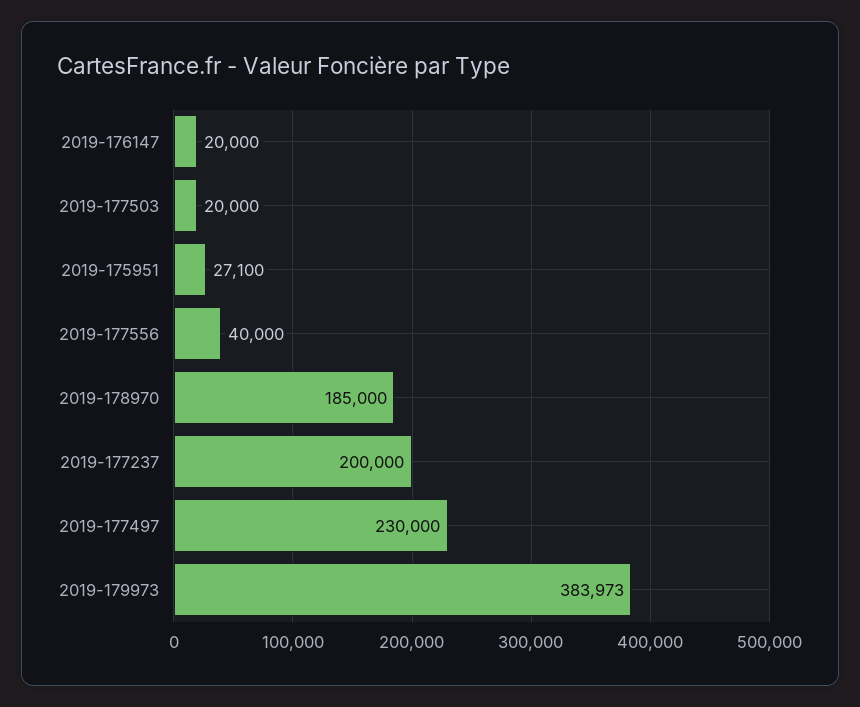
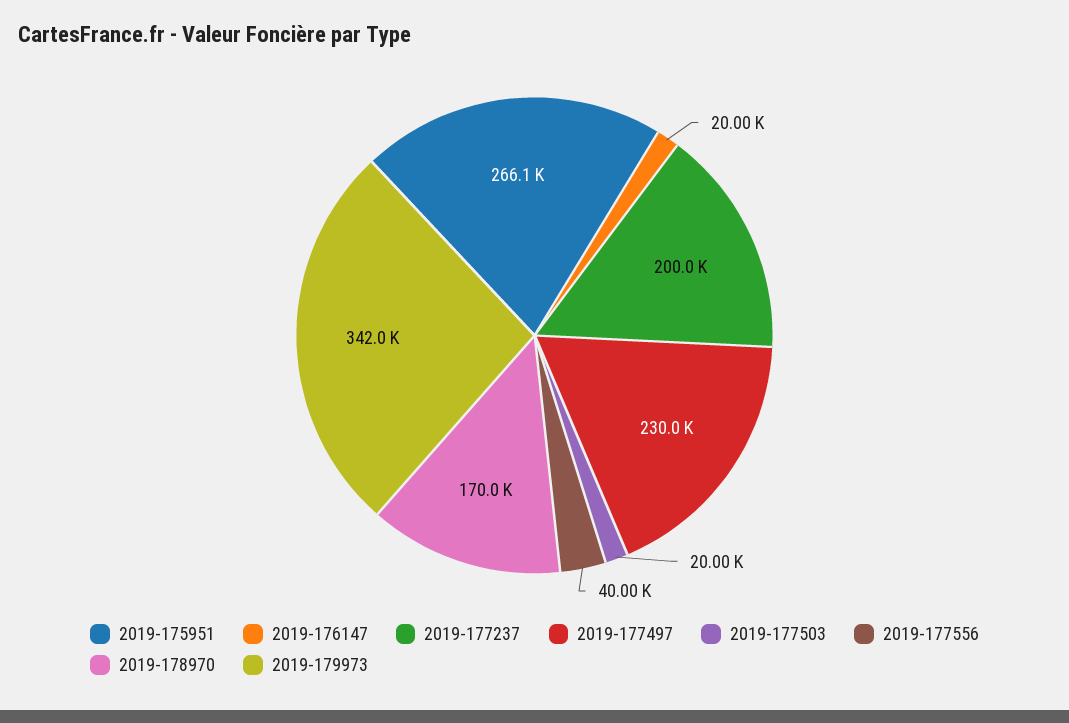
  {
    "2019-176147": 20000,
    "2019-177503": 20000,
-   "2019-175951": 27100,
+   "2019-175951": 266100,
    "2019-177556": 40000,
-   "2019-178970": 185000,
+   "2019-178970": 170000,
    "2019-177237": 200000,
    "2019-177497": 230000,
-   "2019-179973": 383973
+   "2019-179973": 342000
  }

